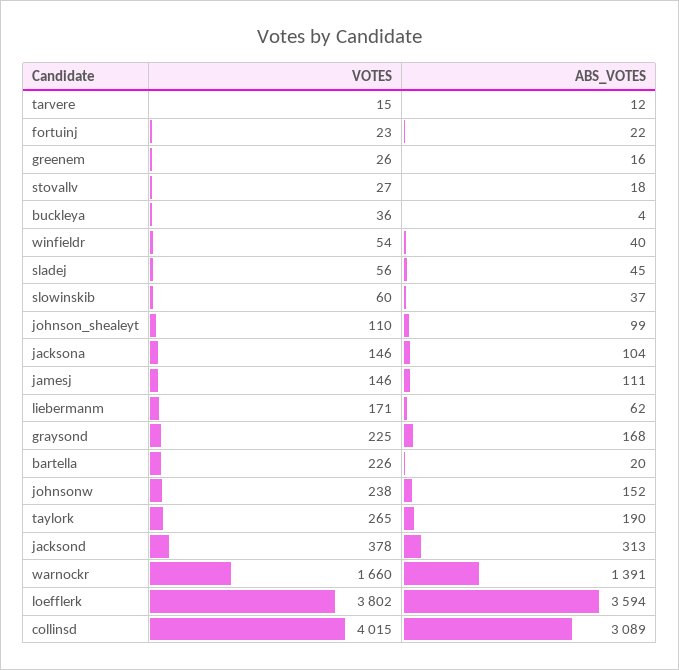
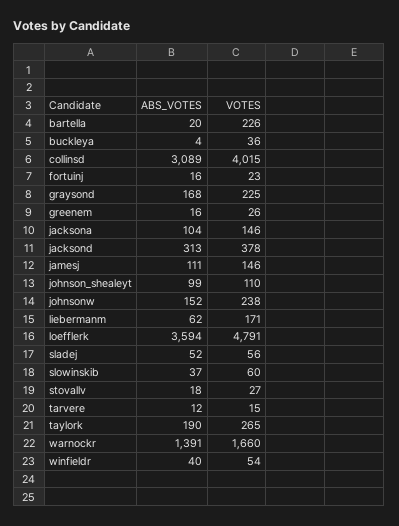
  {
    "VOTES": {
      "tarvere": 15,
      "fortuinj": 23,
      "greenem": 26,
      "stovallv": 27,
      "buckleya": 36,
      "winfieldr": 54,
      "sladej": 56,
      "slowinskib": 60,
      "johnson_shealeyt": 110,
      "jacksona": 146,
      "jamesj": 146,
      "liebermanm": 171,
      "graysond": 225,
      "bartella": 226,
      "johnsonw": 238,
      "taylork": 265,
      "jacksond": 378,
      "warnockr": 1660,
-     "loefflerk": 3802,
+     "loefflerk": 4791,
      "collinsd": 4015
    },
    "ABS_VOTES": {
      "tarvere": 12,
-     "fortuinj": 22,
+     "fortuinj": 16,
      "greenem": 16,
      "stovallv": 18,
      "buckleya": 4,
      "winfieldr": 40,
-     "sladej": 45,
+     "sladej": 52,
      "slowinskib": 37,
      "johnson_shealeyt": 99,
      "jacksona": 104,
      "jamesj": 111,
      "liebermanm": 62,
      "graysond": 168,
      "bartella": 20,
      "johnsonw": 152,
      "taylork": 190,
      "jacksond": 313,
      "warnockr": 1391,
      "loefflerk": 3594,
      "collinsd": 3089
    }
  }

